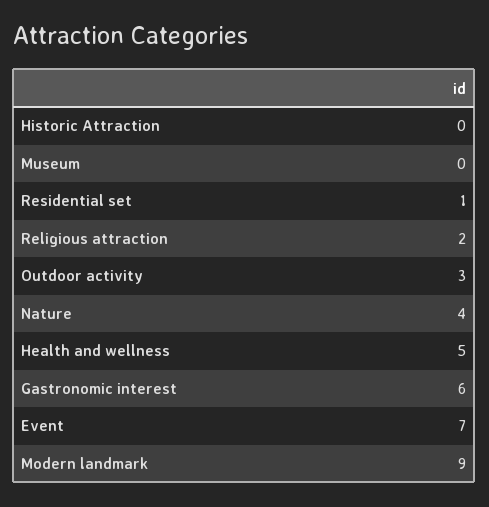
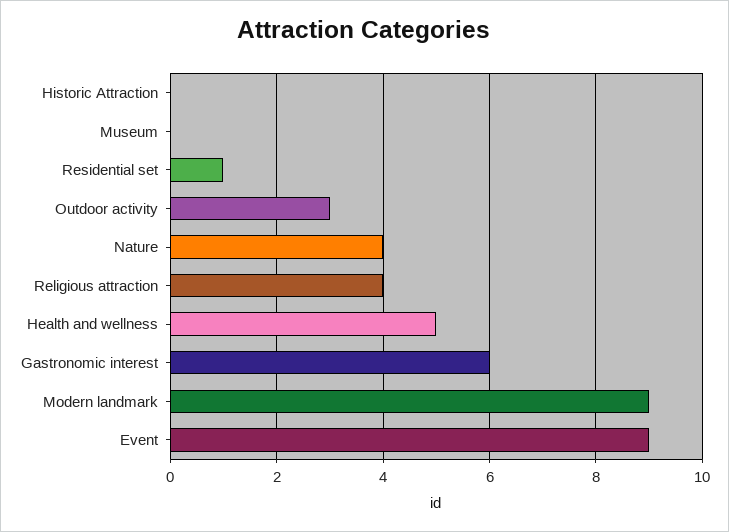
  {
    "Historic Attraction": 0,
    "Museum": 0,
    "Residential set": 1,
-   "Religious attraction": 2,
+   "Religious attraction": 4,
    "Outdoor activity": 3,
    "Nature": 4,
    "Health and wellness": 5,
    "Gastronomic interest": 6,
-   "Event": 7,
+   "Event": 9,
    "Modern landmark": 9
  }

